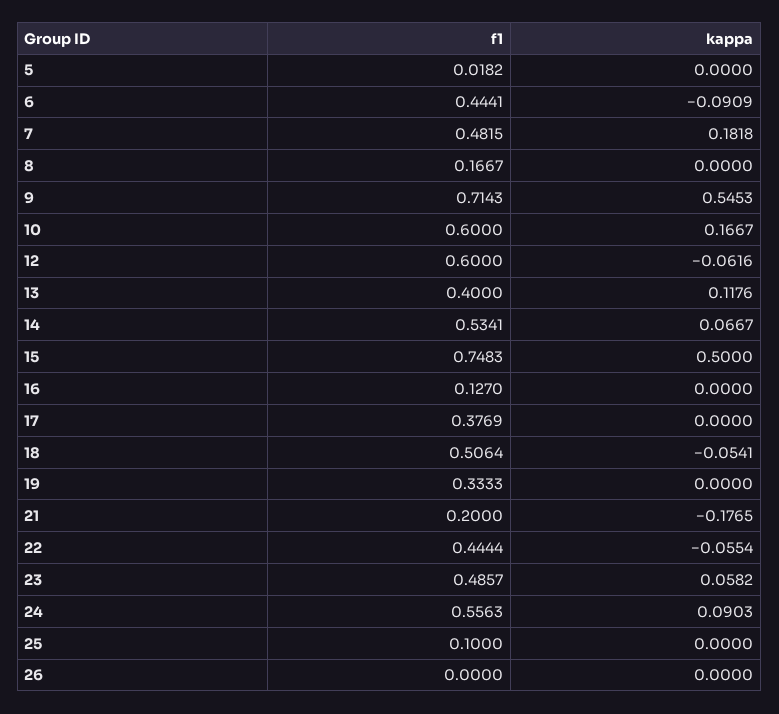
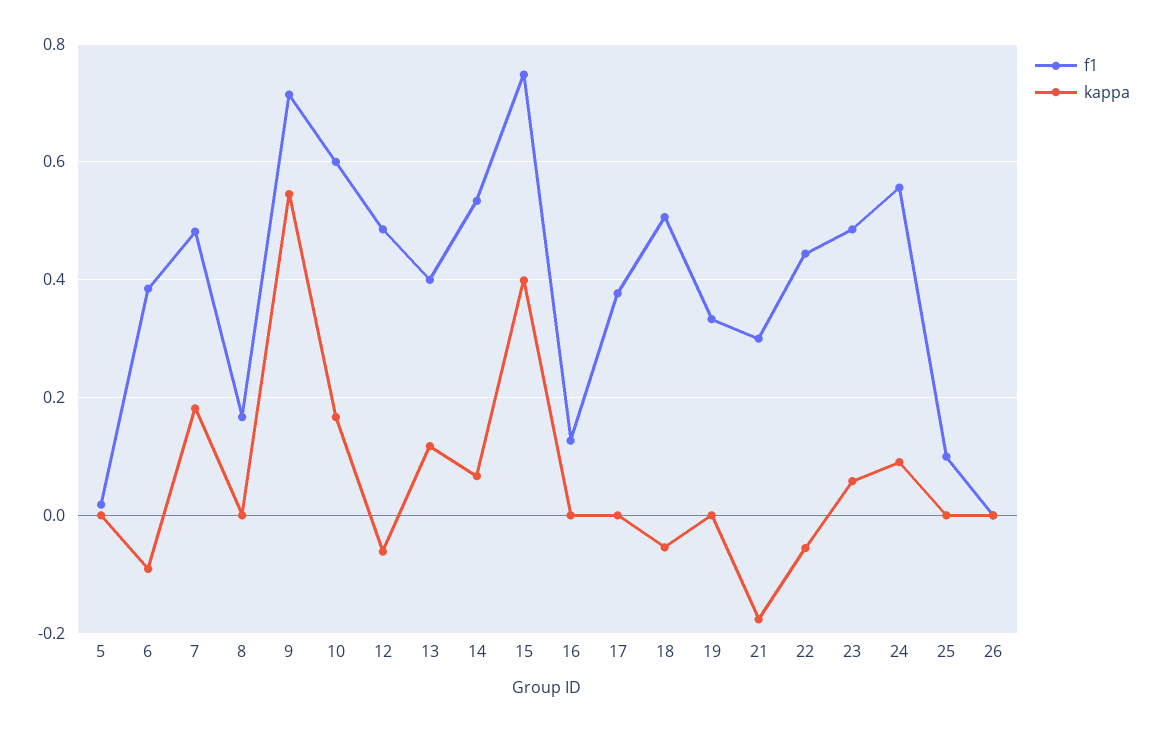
  {
    "f1": {
      "5": 0.0182,
-     "6": 0.4441,
+     "6": 0.38,
      "7": 0.4815,
      "8": 0.1667,
      "9": 0.7143,
      "10": 0.6,
-     "12": 0.6,
+     "12": 0.48,
      "13": 0.4,
      "14": 0.5341,
      "15": 0.7483,
      "16": 0.127,
      "17": 0.3769,
      "18": 0.5064,
      "19": 0.3333,
-     "21": 0.2,
+     "21": 0.3,
      "22": 0.4444,
      "23": 0.4857,
      "24": 0.5563,
      "25": 0.1,
      "26": 0
    },
    "kappa": {
      "5": 0,
      "6": -0.0909,
      "7": 0.1818,
      "8": 0,
      "9": 0.5453,
      "10": 0.1667,
      "12": -0.0616,
      "13": 0.1176,
      "14": 0.0667,
-     "15": 0.5,
+     "15": 0.4,
      "16": 0,
      "17": 0,
      "18": -0.0541,
      "19": 0,
      "21": -0.1765,
      "22": -0.0554,
      "23": 0.0582,
      "24": 0.0903,
      "25": 0,
      "26": 0
    }
  }

